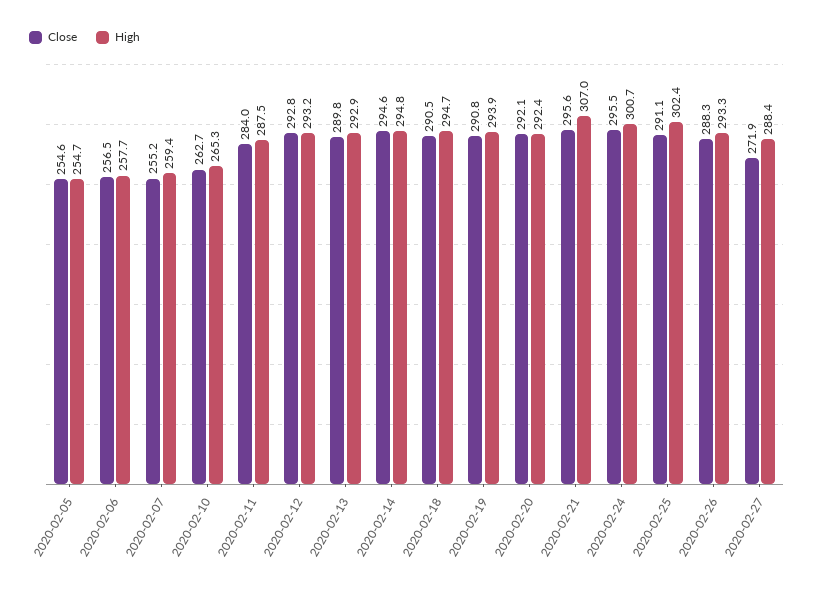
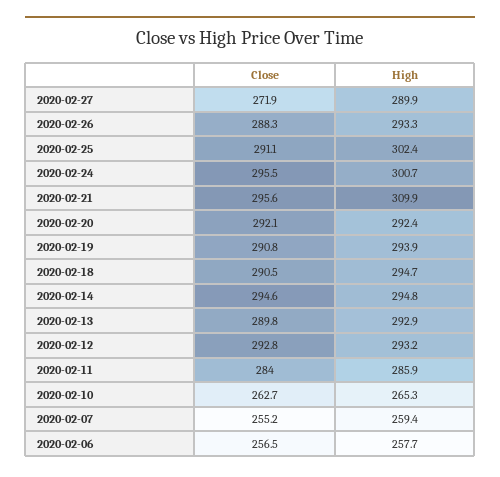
  {
    "Close": {
-     "2020-02-05": 254.6,
      "2020-02-06": 256.5,
      "2020-02-07": 255.2,
      "2020-02-10": 262.7,
      "2020-02-11": 284,
      "2020-02-12": 292.8,
      "2020-02-13": 289.8,
      "2020-02-14": 294.6,
      "2020-02-18": 290.5,
      "2020-02-19": 290.8,
      "2020-02-20": 292.1,
      "2020-02-21": 295.6,
      "2020-02-24": 295.5,
      "2020-02-25": 291.1,
      "2020-02-26": 288.3,
      "2020-02-27": 271.9
    },
    "High": {
-     "2020-02-05": 254.7,
      "2020-02-06": 257.7,
      "2020-02-07": 259.4,
      "2020-02-10": 265.3,
-     "2020-02-11": 287.5,
+     "2020-02-11": 285.9,
      "2020-02-12": 293.2,
      "2020-02-13": 292.9,
      "2020-02-14": 294.8,
      "2020-02-18": 294.7,
      "2020-02-19": 293.9,
      "2020-02-20": 292.4,
-     "2020-02-21": 307,
+     "2020-02-21": 309.9,
      "2020-02-24": 300.7,
      "2020-02-25": 302.4,
      "2020-02-26": 293.3,
-     "2020-02-27": 288.4
+     "2020-02-27": 289.9
    }
  }

